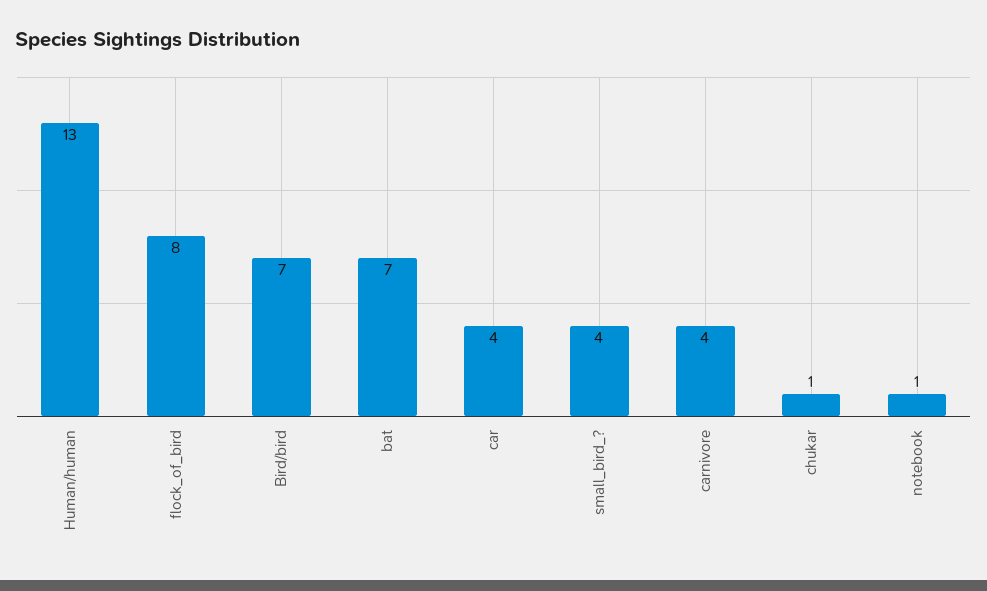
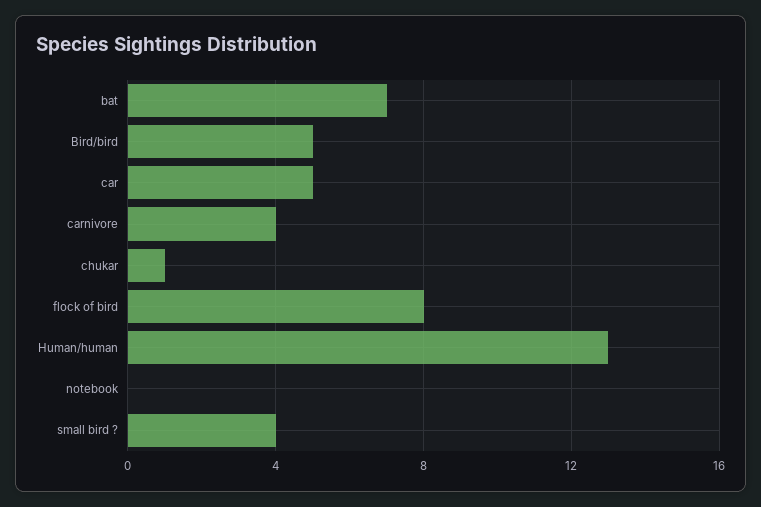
  {
    "Human/human": 13,
    "flock_of_bird": 8,
-   "Bird/bird": 7,
+   "Bird/bird": 5,
    "bat": 7,
-   "car": 4,
+   "car": 5,
    "small_bird_?": 4,
    "carnivore": 4,
    "chukar": 1,
-   "notebook": 1
+   "notebook": 0
  }

